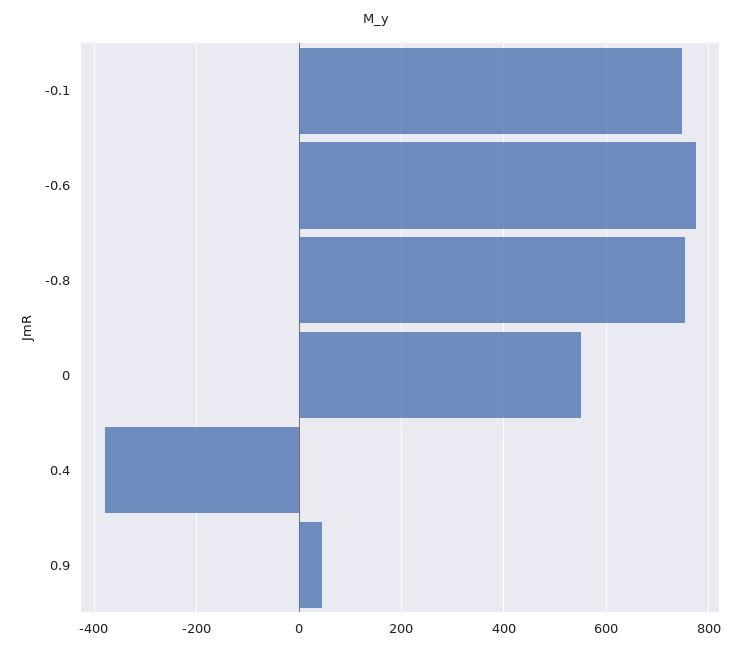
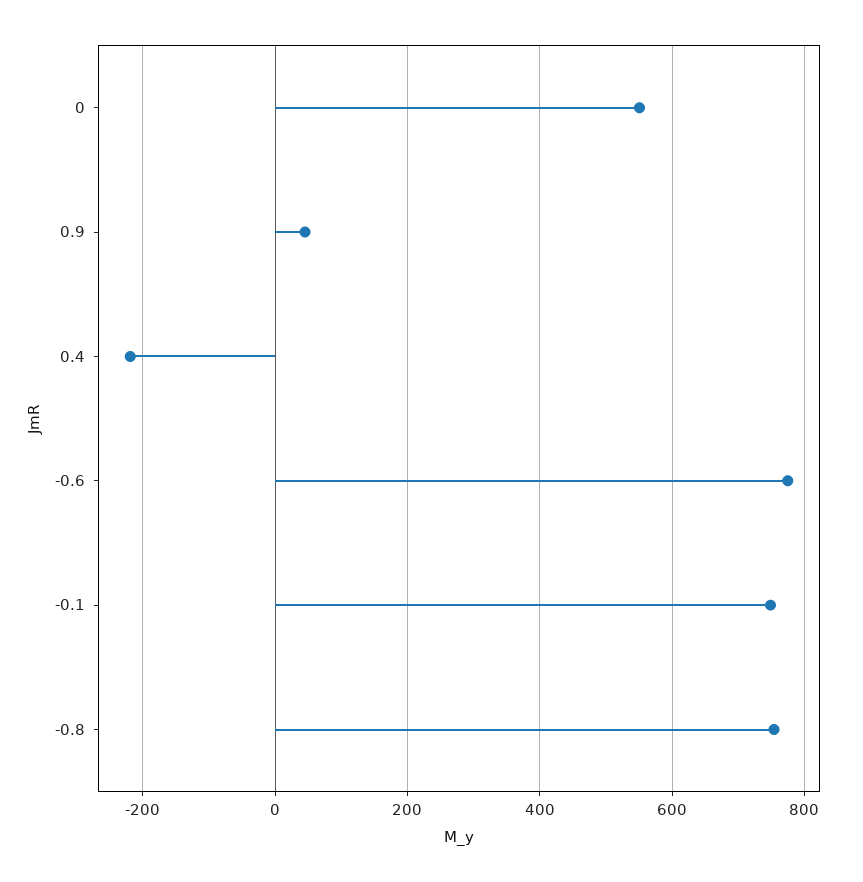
  {
    "-0.1": 740,
    "-0.6": 780,
    "-0.8": 760,
    "0": 560,
-   "0.4": -380,
+   "0.4": -220,
    "0.9": 40
  }

